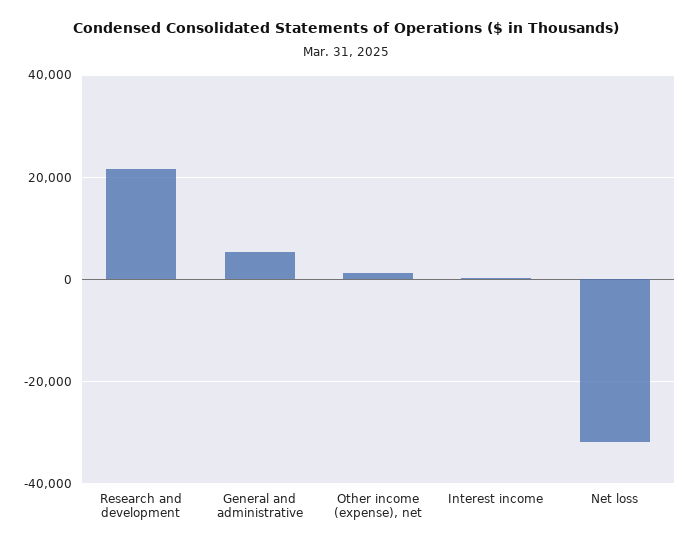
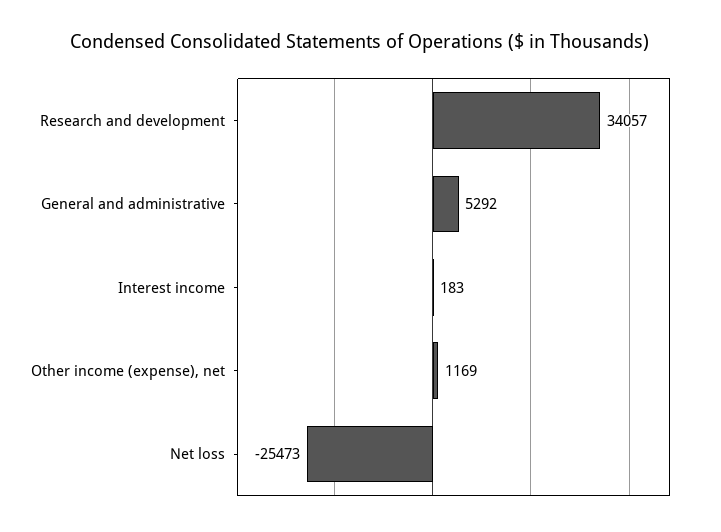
  {
-   "Research and development": 22000,
+   "Research and development": 34057,
    "General and administrative": 5292,
    "Other income (expense), net": 1169,
    "Interest income": 183,
-   "Net loss": -32000
+   "Net loss": -25473
  }

